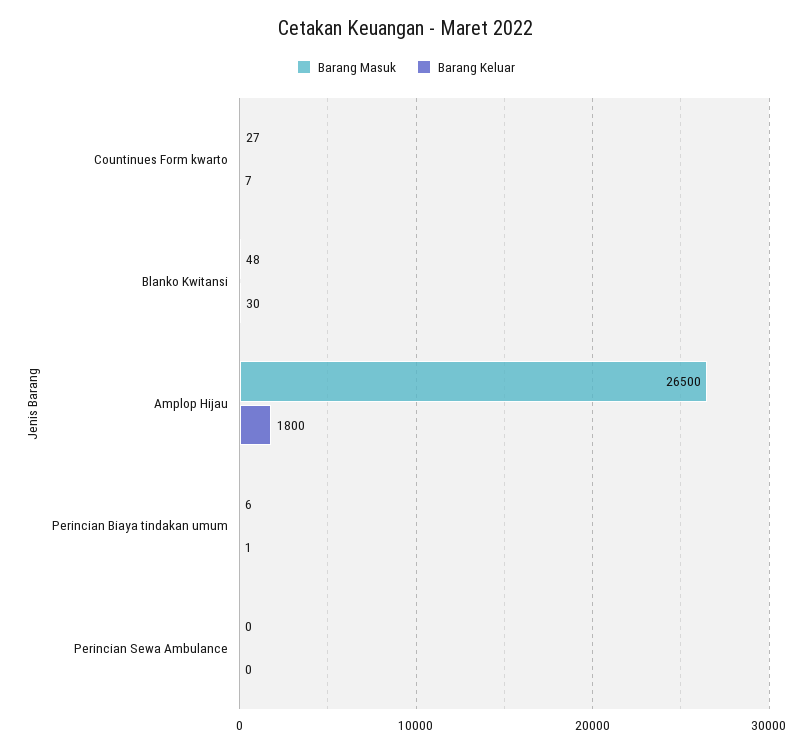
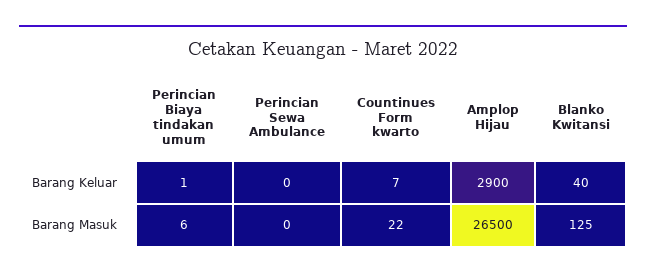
  {
    "Barang Masuk": {
-     "Countinues Form kwarto": 27,
+     "Countinues Form kwarto": 22,
-     "Blanko Kwitansi": 48,
+     "Blanko Kwitansi": 125,
      "Amplop Hijau": 26500,
      "Perincian Biaya tindakan umum": 6,
      "Perincian Sewa Ambulance": 0
    },
    "Barang Keluar": {
      "Countinues Form kwarto": 7,
-     "Blanko Kwitansi": 30,
+     "Blanko Kwitansi": 40,
-     "Amplop Hijau": 1800,
+     "Amplop Hijau": 2900,
      "Perincian Biaya tindakan umum": 1,
      "Perincian Sewa Ambulance": 0
    }
  }

